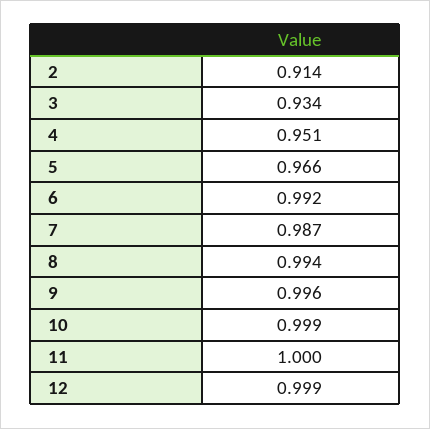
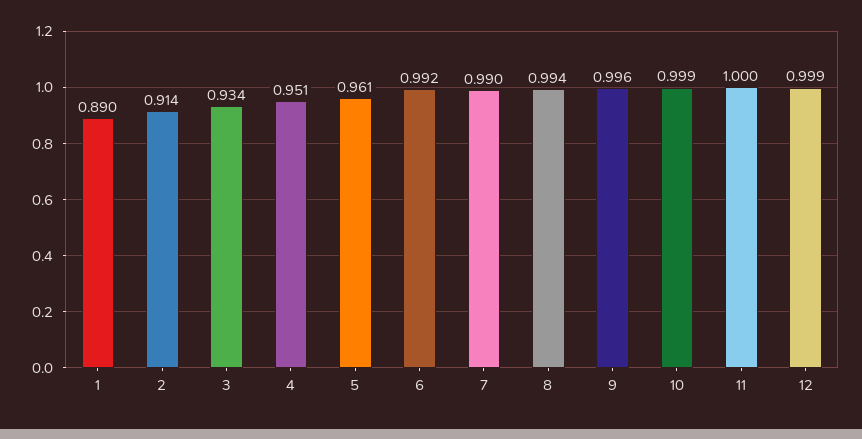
  {
    "2": 0.914,
    "3": 0.934,
    "4": 0.951,
-   "5": 0.966,
+   "5": 0.961,
    "6": 0.992,
-   "7": 0.987,
+   "7": 0.99,
    "8": 0.994,
    "9": 0.996,
    "10": 0.999,
    "11": 1,
-   "12": 0.999
+   "12": 0.999,
+   "1": 0.89
  }

